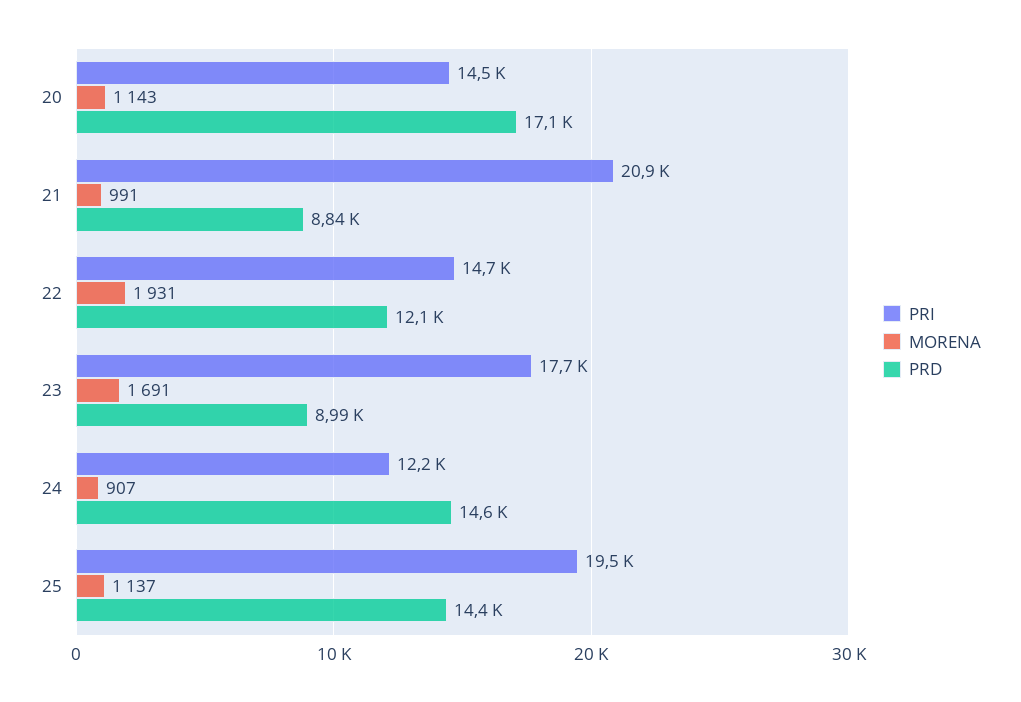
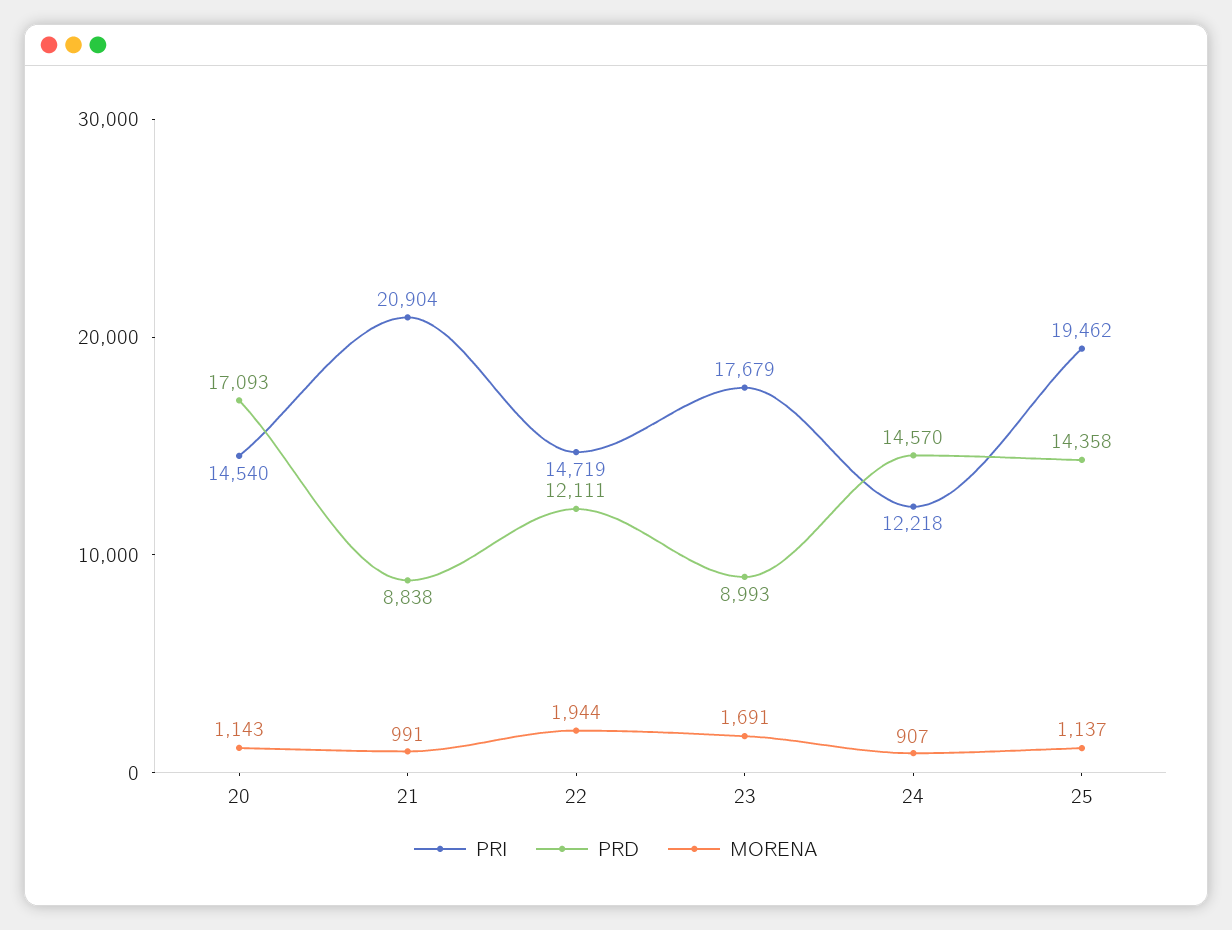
  {
    "PRI": {
      "20": 14540,
      "21": 20904,
      "22": 14719,
      "23": 17679,
      "24": 12218,
      "25": 19462
    },
    "MORENA": {
      "20": 1143,
      "21": 991,
-     "22": 1931,
+     "22": 1944,
      "23": 1691,
      "24": 907,
      "25": 1137
    },
    "PRD": {
      "20": 17093,
      "21": 8838,
      "22": 12111,
      "23": 8993,
      "24": 14570,
      "25": 14358
    }
  }

